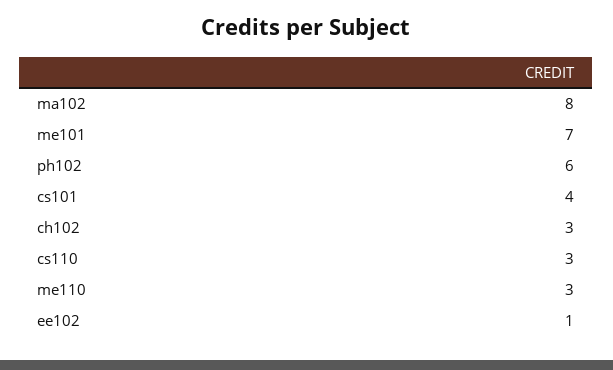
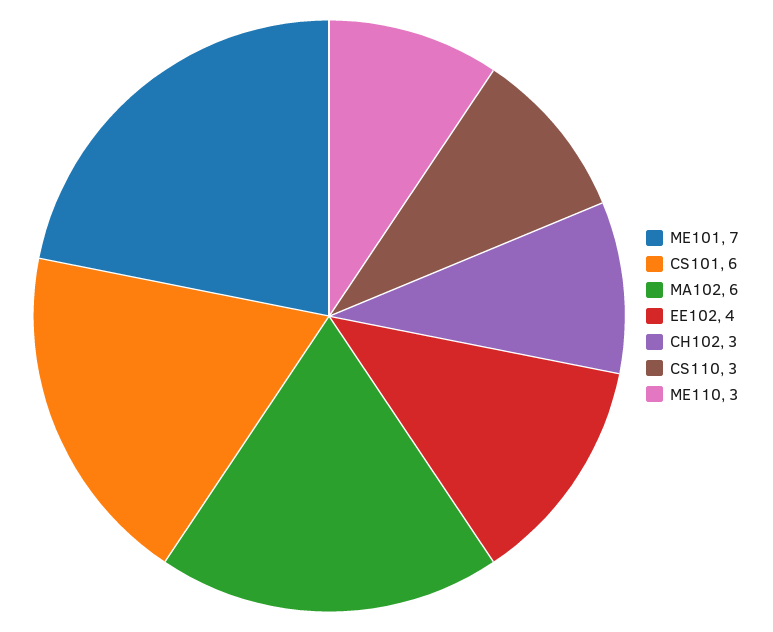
  {
-   "ma102": 8,
+   "ma102": 6,
    "me101": 7,
-   "ph102": 6,
-   "cs101": 4,
+   "cs101": 6,
    "ch102": 3,
    "cs110": 3,
    "me110": 3,
-   "ee102": 1
+   "ee102": 4
  }

